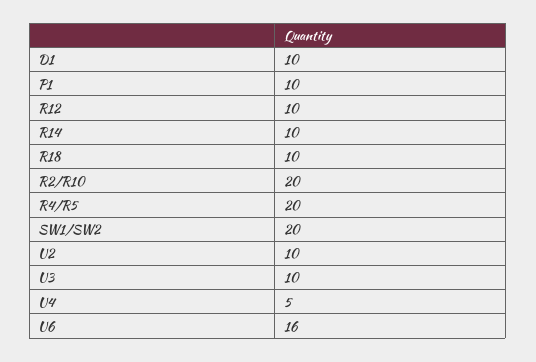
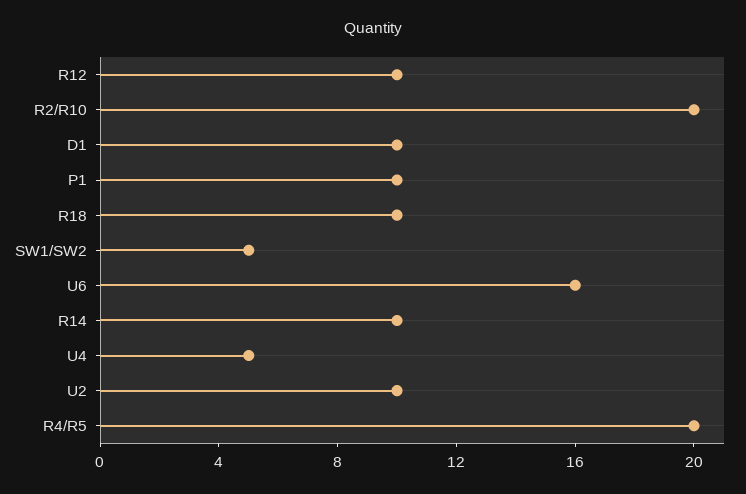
  {
    "D1": 10,
    "P1": 10,
    "R12": 10,
    "R14": 10,
    "R18": 10,
    "R2/R10": 20,
    "R4/R5": 20,
-   "SW1/SW2": 20,
+   "SW1/SW2": 5,
    "U2": 10,
-   "U3": 10,
    "U4": 5,
    "U6": 16
  }

